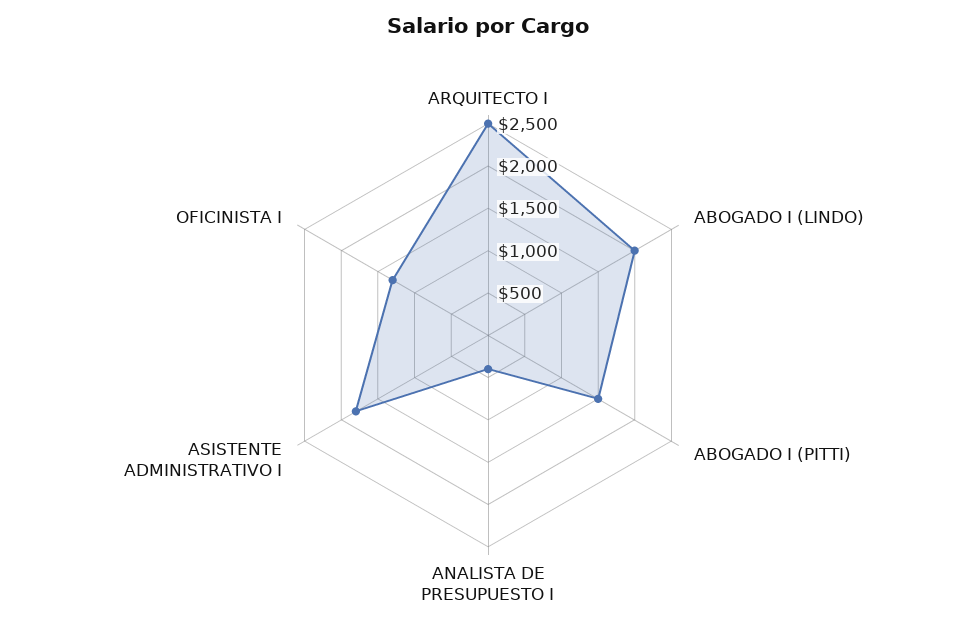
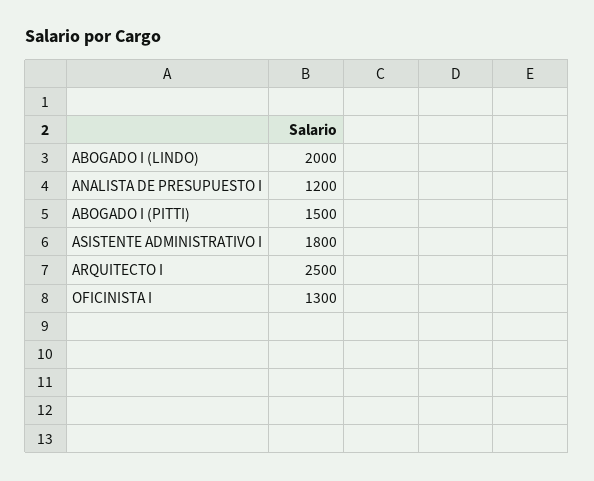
  {
    "ARQUITECTO I": 2500,
    "ABOGADO I (LINDO)": 2000,
    "ABOGADO I (PITTI)": 1500,
-   "ANALISTA DE PRESUPUESTO I": 400,
+   "ANALISTA DE PRESUPUESTO I": 1200,
    "ASISTENTE ADMINISTRATIVO I": 1800,
    "OFICINISTA I": 1300
  }

